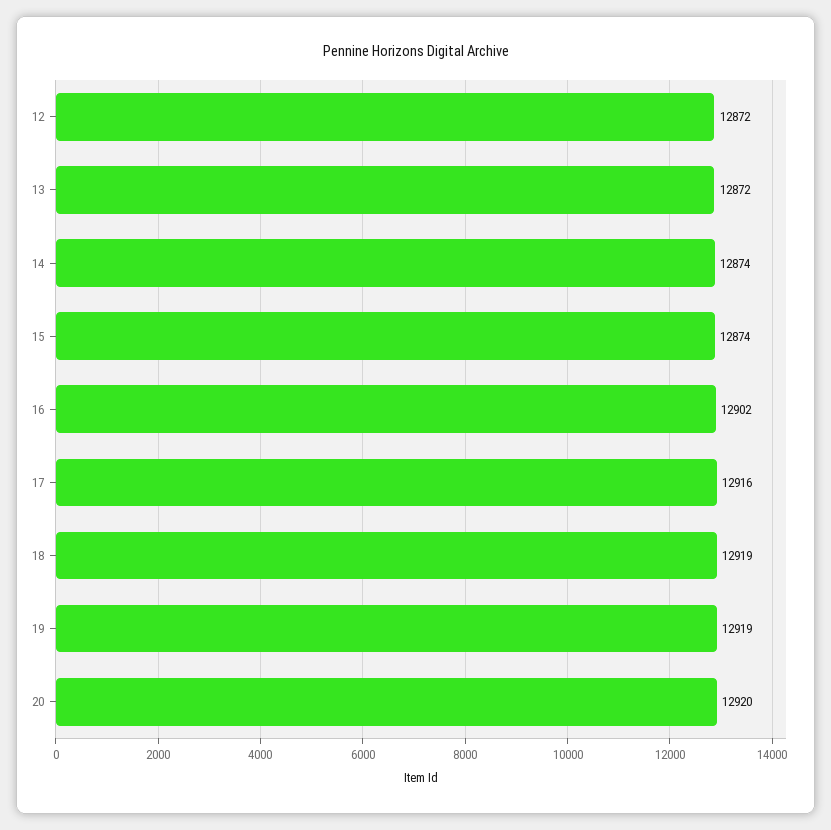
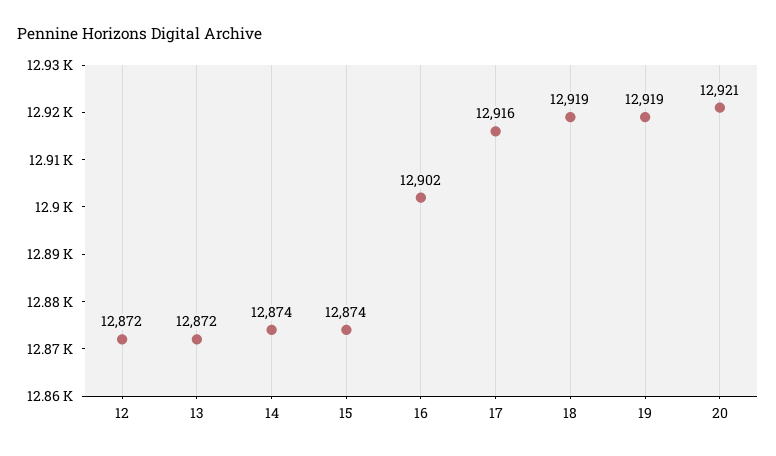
  {
    "12": 12872,
    "13": 12872,
    "14": 12874,
    "15": 12874,
    "16": 12902,
    "17": 12916,
    "18": 12919,
    "19": 12919,
-   "20": 12920
+   "20": 12921
  }

